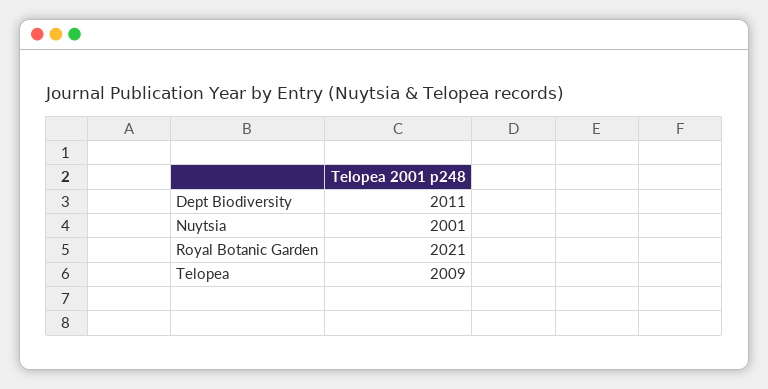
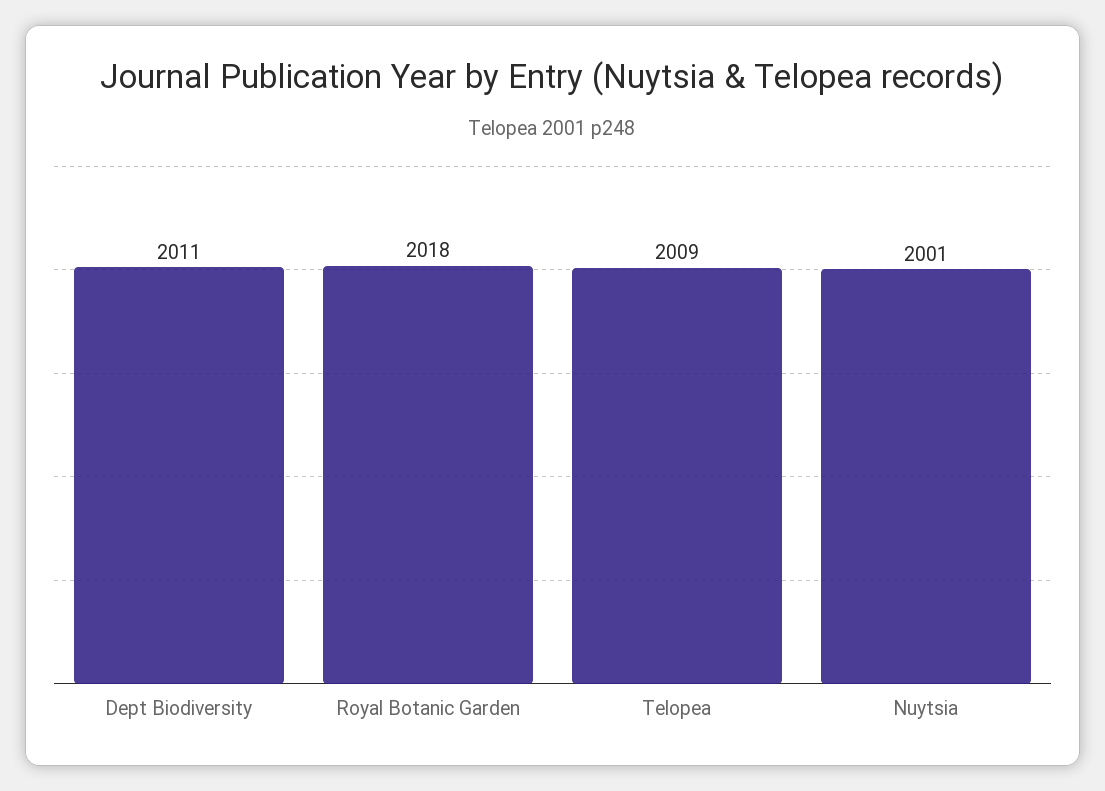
  {
    "Dept Biodiversity": 2011,
    "Nuytsia": 2001,
-   "Royal Botanic Garden": 2021,
+   "Royal Botanic Garden": 2018,
    "Telopea": 2009
  }

